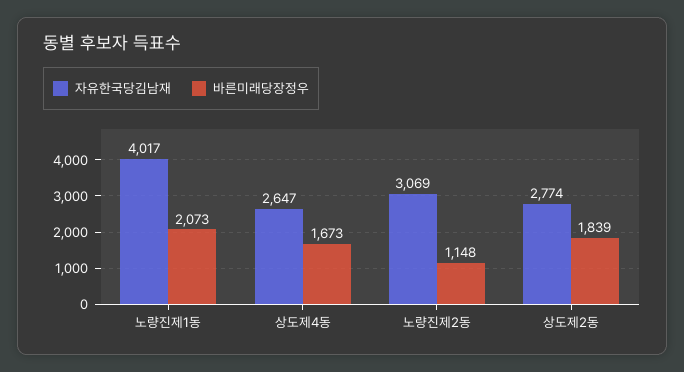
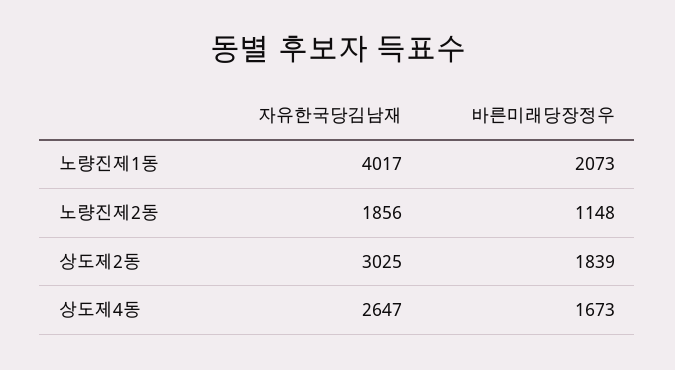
  {
    "자유한국당김남재": {
      "노량진제1동": 4017,
      "상도제4동": 2647,
-     "노량진제2동": 3069,
+     "노량진제2동": 1856,
-     "상도제2동": 2774
+     "상도제2동": 3025
    },
    "바른미래당장정우": {
      "노량진제1동": 2073,
      "상도제4동": 1673,
      "노량진제2동": 1148,
      "상도제2동": 1839
    }
  }

